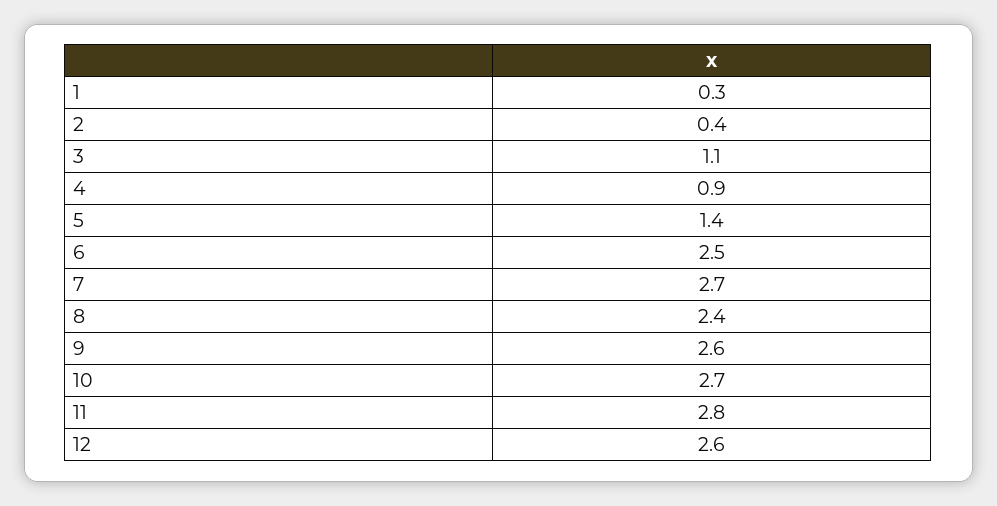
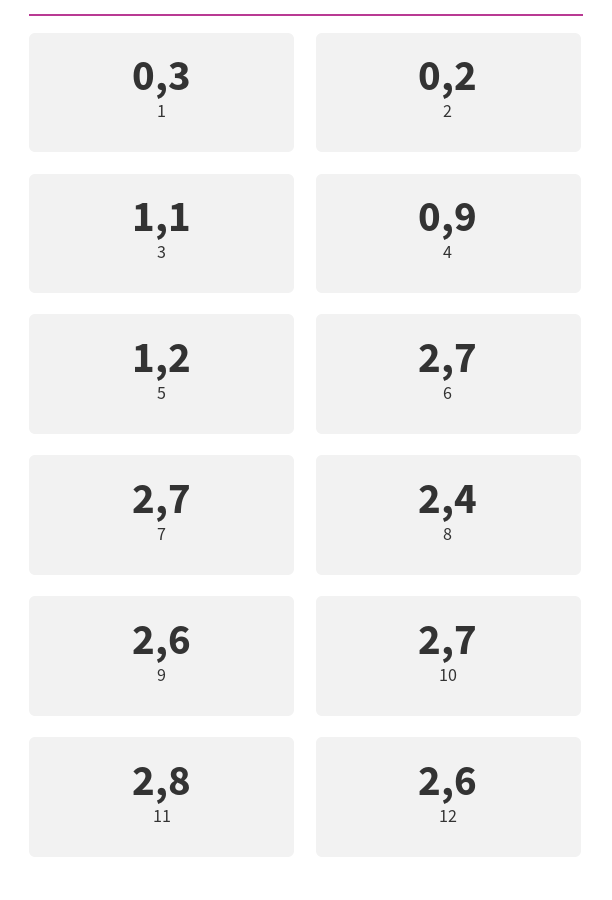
  {
    "1": 0.3,
-   "2": 0.4,
+   "2": 0.2,
    "3": 1.1,
    "4": 0.9,
-   "5": 1.4,
+   "5": 1.2,
-   "6": 2.5,
+   "6": 2.7,
    "7": 2.7,
    "8": 2.4,
    "9": 2.6,
    "10": 2.7,
    "11": 2.8,
    "12": 2.6
  }

